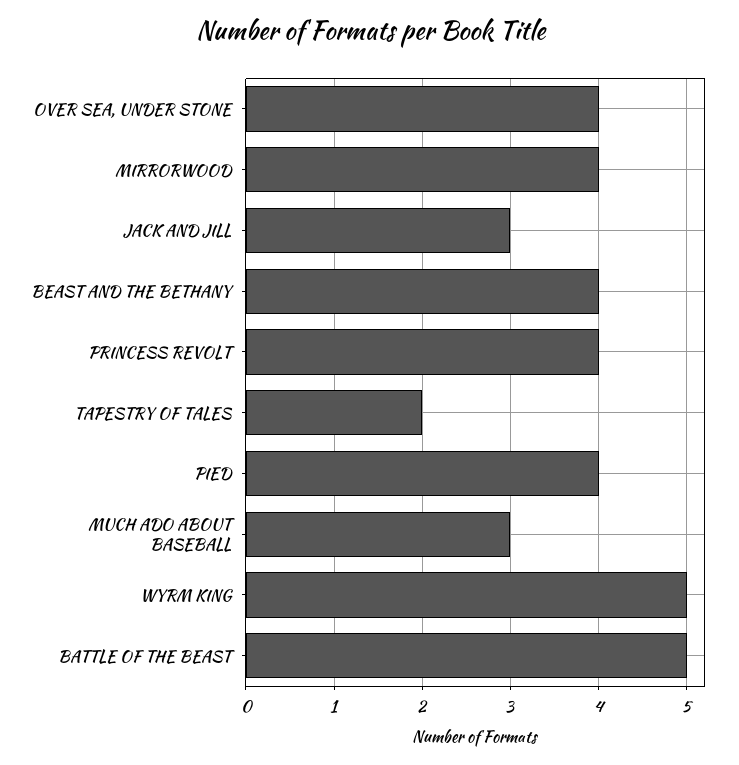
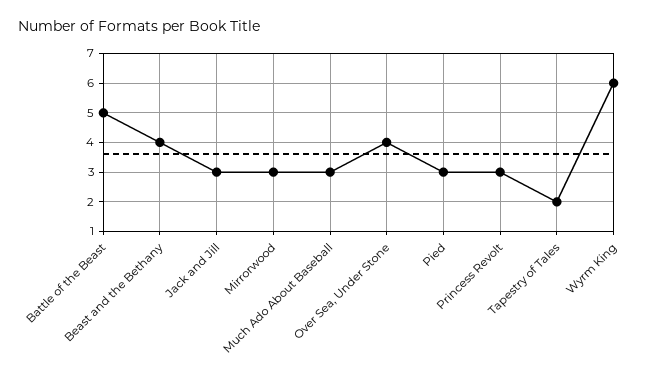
  {
    "OVER SEA, UNDER STONE": 4,
-   "MIRRORWOOD": 4,
+   "MIRRORWOOD": 3,
    "JACK AND JILL": 3,
    "BEAST AND THE BETHANY": 4,
-   "PRINCESS REVOLT": 4,
+   "PRINCESS REVOLT": 3,
    "TAPESTRY OF TALES": 2,
-   "PIED": 4,
+   "PIED": 3,
    "MUCH ADO ABOUT BASEBALL": 3,
-   "WYRM KING": 5,
+   "WYRM KING": 6,
    "BATTLE OF THE BEAST": 5
  }

